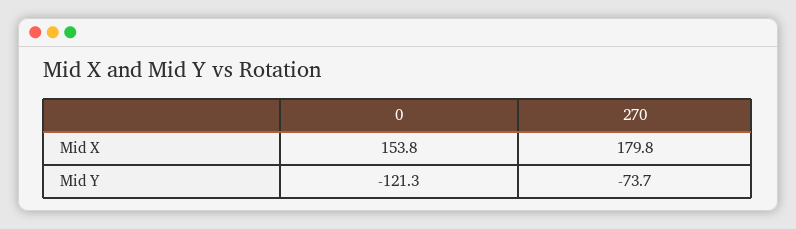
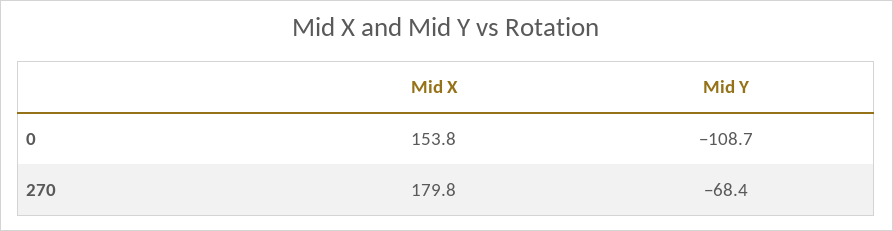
  {
    "0": {
      "Mid X": 153.8,
-     "Mid Y": -121.3
+     "Mid Y": -108.7
    },
    "270": {
      "Mid X": 179.8,
-     "Mid Y": -73.7
+     "Mid Y": -68.4
    }
  }

